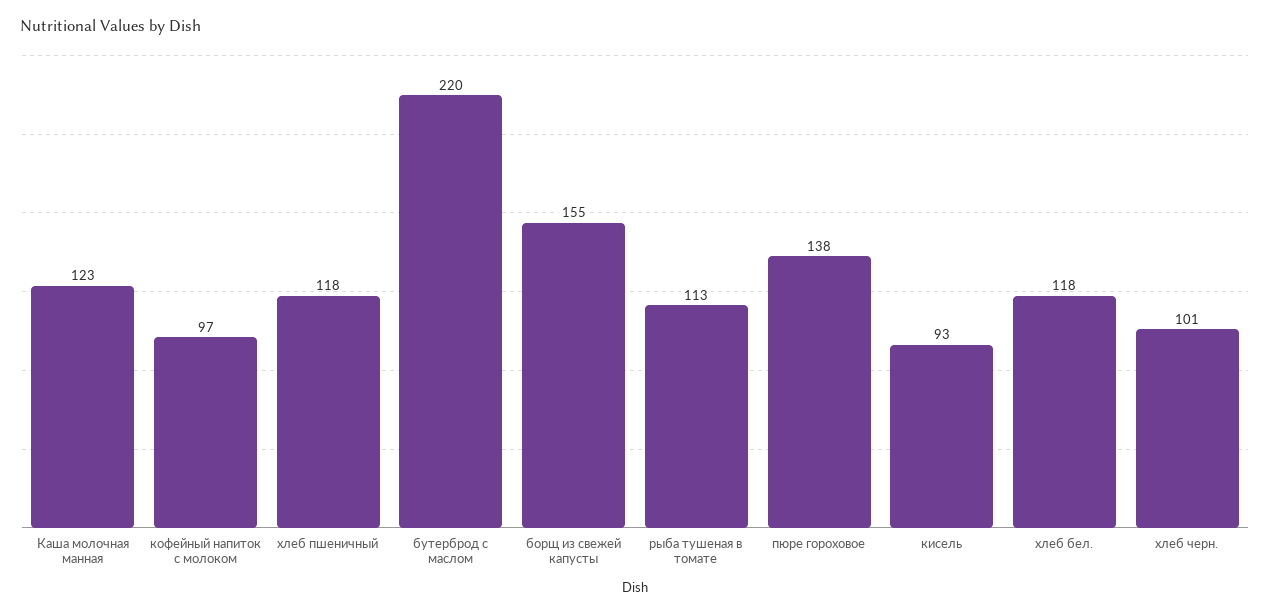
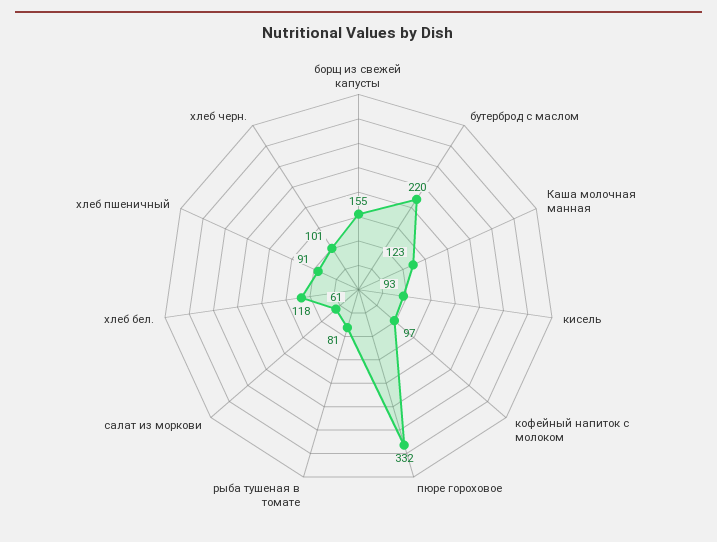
  {
    "Каша молочная манная": 123,
    "кофейный напиток с молоком": 97,
-   "хлеб пшеничный": 118,
+   "хлеб пшеничный": 91,
    "бутерброд с маслом": 220,
    "борщ из свежей капусты": 155,
-   "рыба тушеная в томате": 113,
+   "рыба тушеная в томате": 81,
-   "пюре гороховое": 138,
+   "пюре гороховое": 332,
    "кисель": 93,
    "хлеб бел.": 118,
-   "хлеб черн.": 101
+   "хлеб черн.": 101,
+   "салат из моркови": 61
  }

